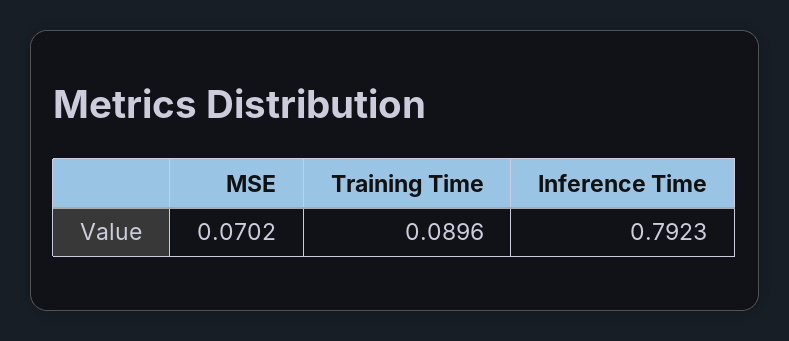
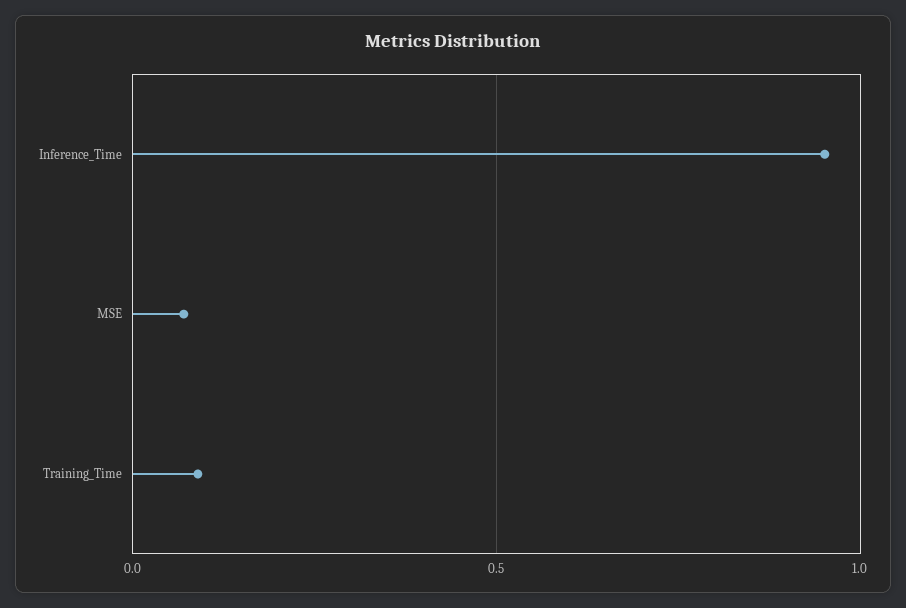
  {
    "MSE": 0.0702,
    "Training Time": 0.0896,
-   "Inference Time": 0.7923
+   "Inference Time": 0.95
  }

